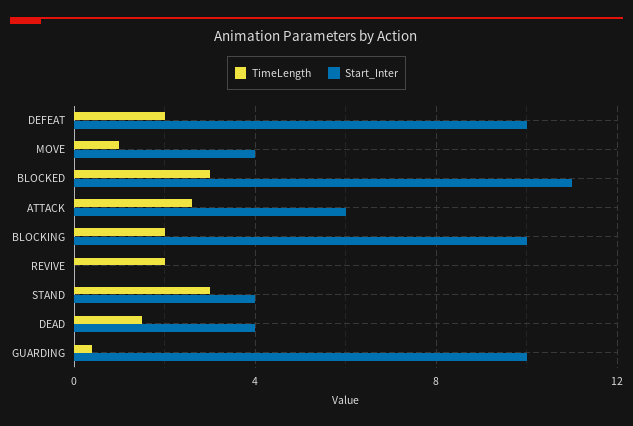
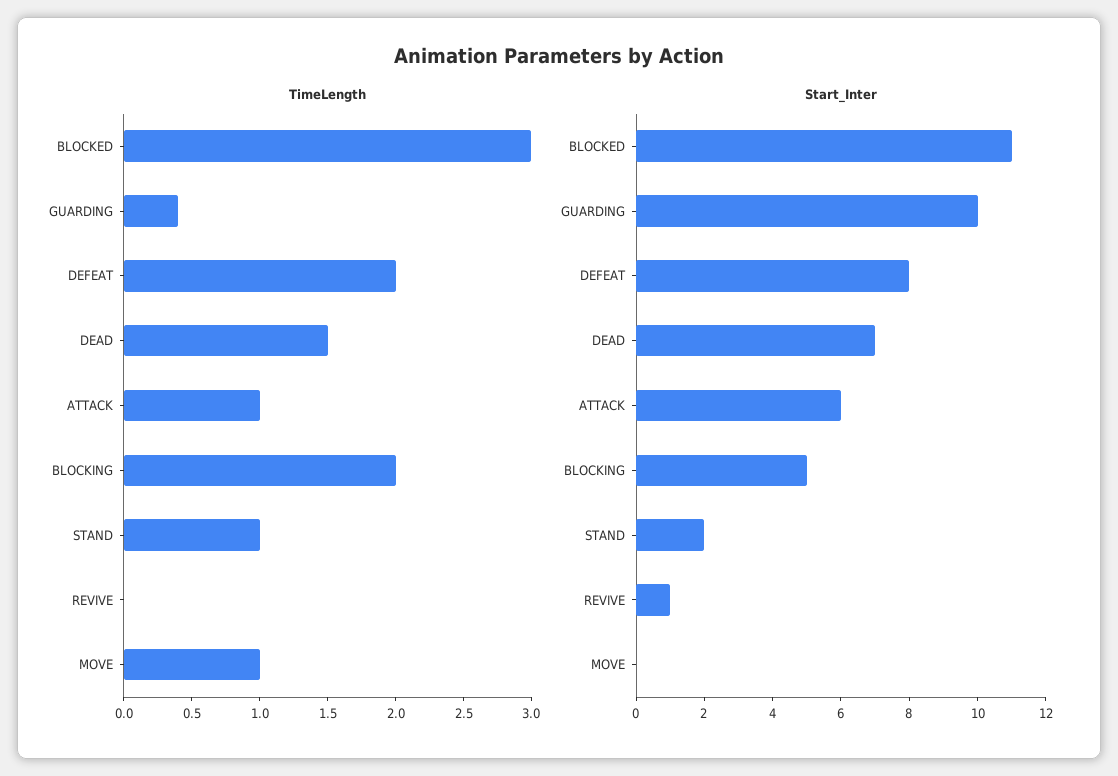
  {
    "TimeLength": {
      "DEFEAT": 2,
      "MOVE": 1,
      "BLOCKED": 3,
-     "ATTACK": 2.5,
+     "ATTACK": 1,
      "BLOCKING": 2,
-     "REVIVE": 2,
+     "REVIVE": 0,
-     "STAND": 3,
+     "STAND": 1,
      "DEAD": 1.5,
      "GUARDING": 0.4
    },
    "Start_Inter": {
-     "DEFEAT": 10,
+     "DEFEAT": 8,
-     "MOVE": 4,
+     "MOVE": 0,
      "BLOCKED": 11,
      "ATTACK": 6,
-     "BLOCKING": 10,
+     "BLOCKING": 5,
-     "REVIVE": 0,
+     "REVIVE": 1,
-     "STAND": 4,
+     "STAND": 2,
-     "DEAD": 4,
+     "DEAD": 7,
      "GUARDING": 10
    }
  }

